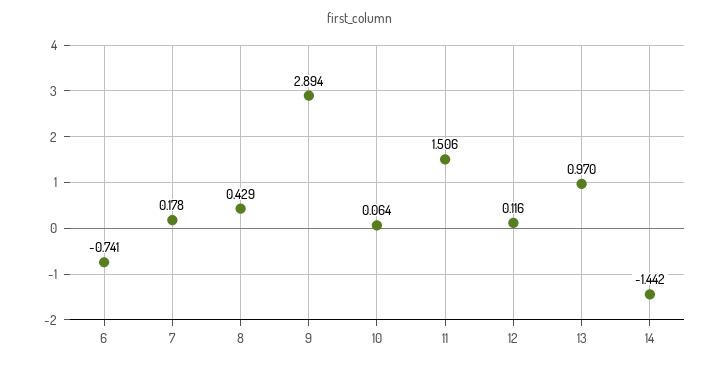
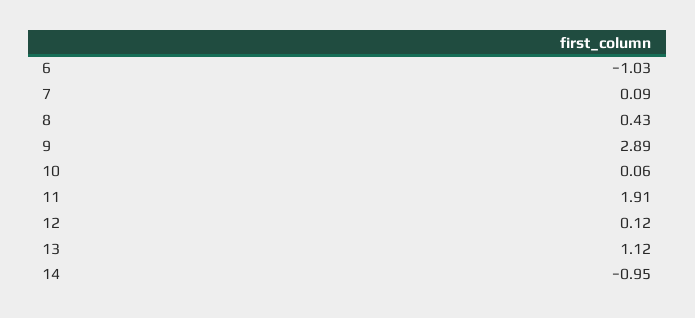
  {
-   "6": -0.741,
+   "6": -1.03,
-   "7": 0.178,
+   "7": 0.09,
    "8": 0.429,
    "9": 2.894,
    "10": 0.064,
-   "11": 1.506,
+   "11": 1.91,
    "12": 0.116,
-   "13": 0.97,
+   "13": 1.12,
-   "14": -1.442
+   "14": -0.95
  }

